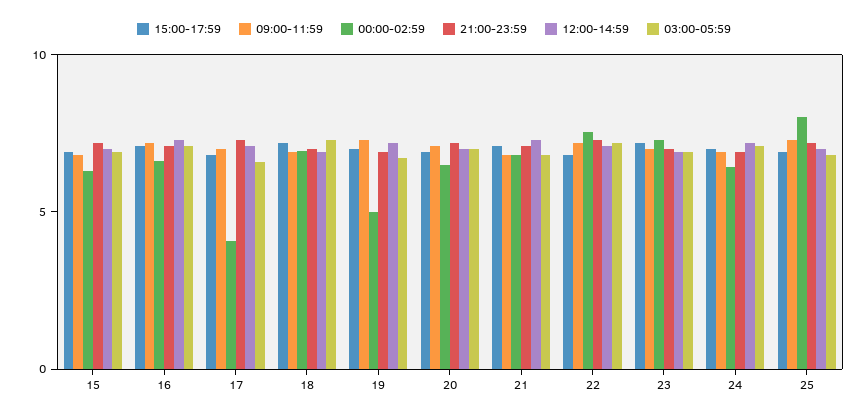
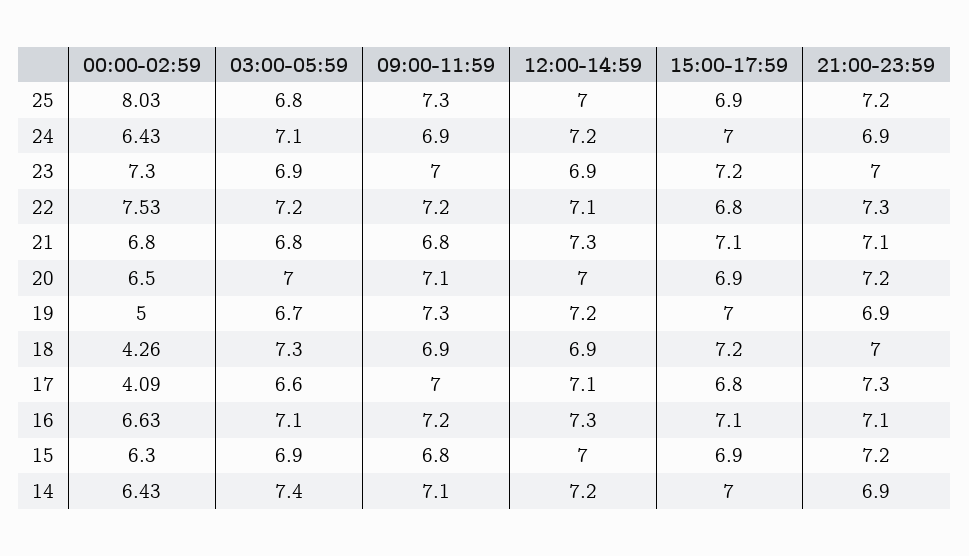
  {
    "15:00-17:59": {
      "15": 6.9,
      "16": 7.1,
      "17": 6.8,
      "18": 7.2,
      "19": 7,
      "20": 6.9,
      "21": 7.1,
      "22": 6.8,
      "23": 7.2,
      "24": 7,
-     "25": 6.9
+     "25": 6.9,
+     "14": 7
    },
    "09:00-11:59": {
      "15": 6.8,
      "16": 7.2,
      "17": 7,
      "18": 6.9,
      "19": 7.3,
      "20": 7.1,
      "21": 6.8,
      "22": 7.2,
      "23": 7,
      "24": 6.9,
-     "25": 7.3
+     "25": 7.3,
+     "14": 7.1
    },
    "00:00-02:59": {
      "15": 6.3,
      "16": 6.63,
      "17": 4.09,
-     "18": 7,
+     "18": 4.26,
      "19": 5,
      "20": 6.5,
      "21": 6.8,
      "22": 7.53,
      "23": 7.3,
      "24": 6.43,
-     "25": 8.03
+     "25": 8.03,
+     "14": 6.43
    },
    "21:00-23:59": {
      "15": 7.2,
      "16": 7.1,
      "17": 7.3,
      "18": 7,
      "19": 6.9,
      "20": 7.2,
      "21": 7.1,
      "22": 7.3,
      "23": 7,
      "24": 6.9,
-     "25": 7.2
+     "25": 7.2,
+     "14": 6.9
    },
    "12:00-14:59": {
      "15": 7,
      "16": 7.3,
      "17": 7.1,
      "18": 6.9,
      "19": 7.2,
      "20": 7,
      "21": 7.3,
      "22": 7.1,
      "23": 6.9,
      "24": 7.2,
-     "25": 7
+     "25": 7,
+     "14": 7.2
    },
    "03:00-05:59": {
      "15": 6.9,
      "16": 7.1,
      "17": 6.6,
      "18": 7.3,
      "19": 6.7,
      "20": 7,
      "21": 6.8,
      "22": 7.2,
      "23": 6.9,
      "24": 7.1,
-     "25": 6.8
+     "25": 6.8,
+     "14": 7.4
    }
  }

